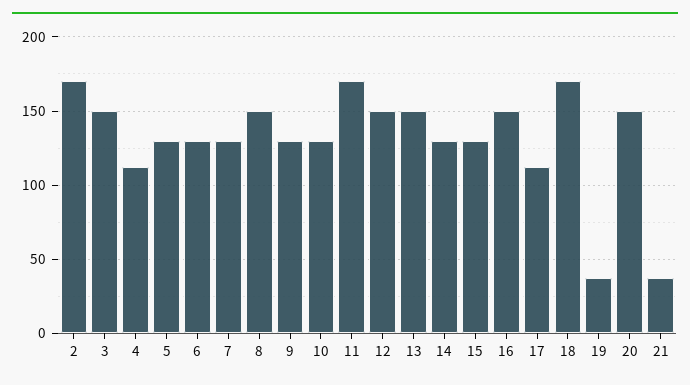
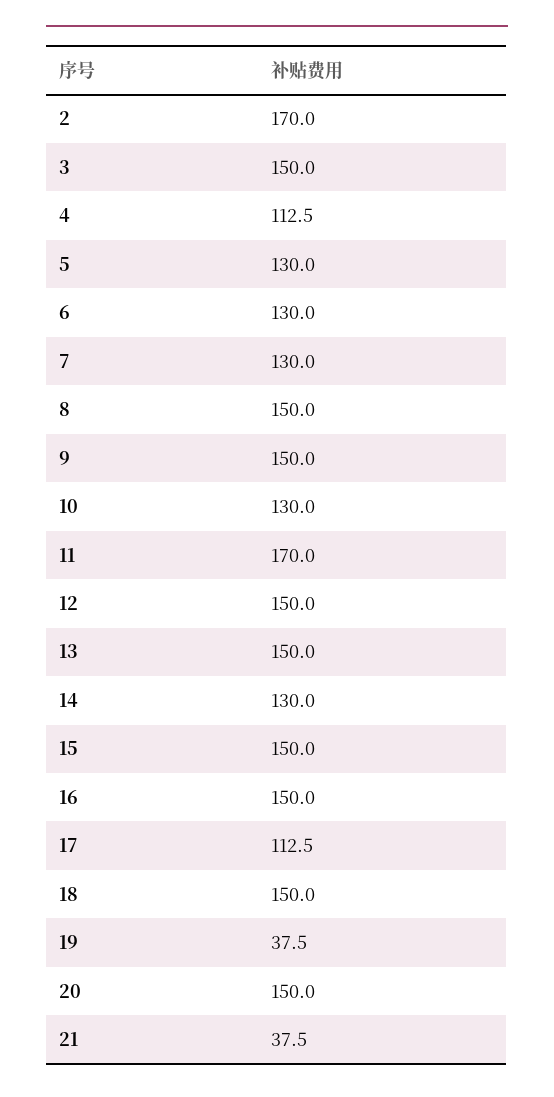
  {
    "2": 170,
    "3": 150,
    "4": 112.5,
    "5": 130,
    "6": 130,
    "7": 130,
    "8": 150,
-   "9": 130,
+   "9": 150,
    "10": 130,
    "11": 170,
    "12": 150,
    "13": 150,
    "14": 130,
-   "15": 130,
+   "15": 150,
    "16": 150,
    "17": 112.5,
-   "18": 170,
+   "18": 150,
    "19": 37.5,
    "20": 150,
    "21": 37.5
  }

